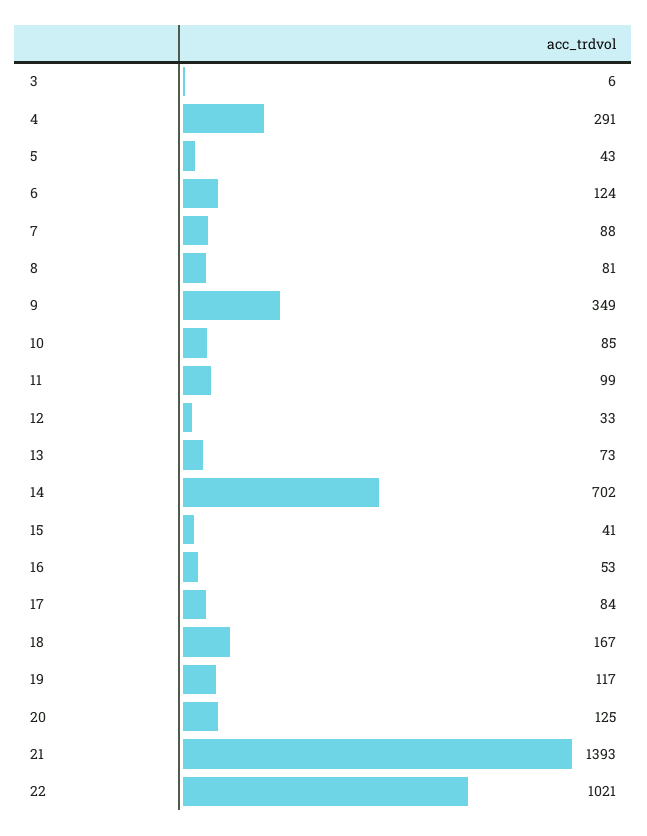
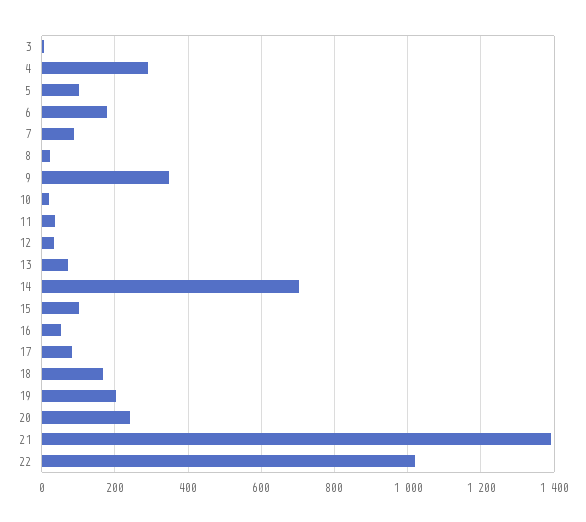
  {
    "3": 6,
    "4": 291,
-   "5": 43,
+   "5": 100,
-   "6": 124,
+   "6": 180,
    "7": 88,
-   "8": 81,
+   "8": 20,
    "9": 349,
-   "10": 85,
+   "10": 20,
-   "11": 99,
+   "11": 40,
    "12": 33,
    "13": 73,
    "14": 702,
-   "15": 41,
+   "15": 100,
    "16": 53,
    "17": 84,
    "18": 167,
-   "19": 117,
+   "19": 200,
-   "20": 125,
+   "20": 240,
    "21": 1393,
    "22": 1021
  }

